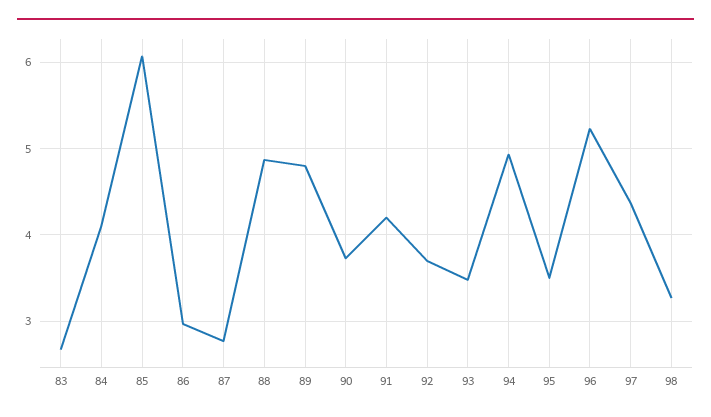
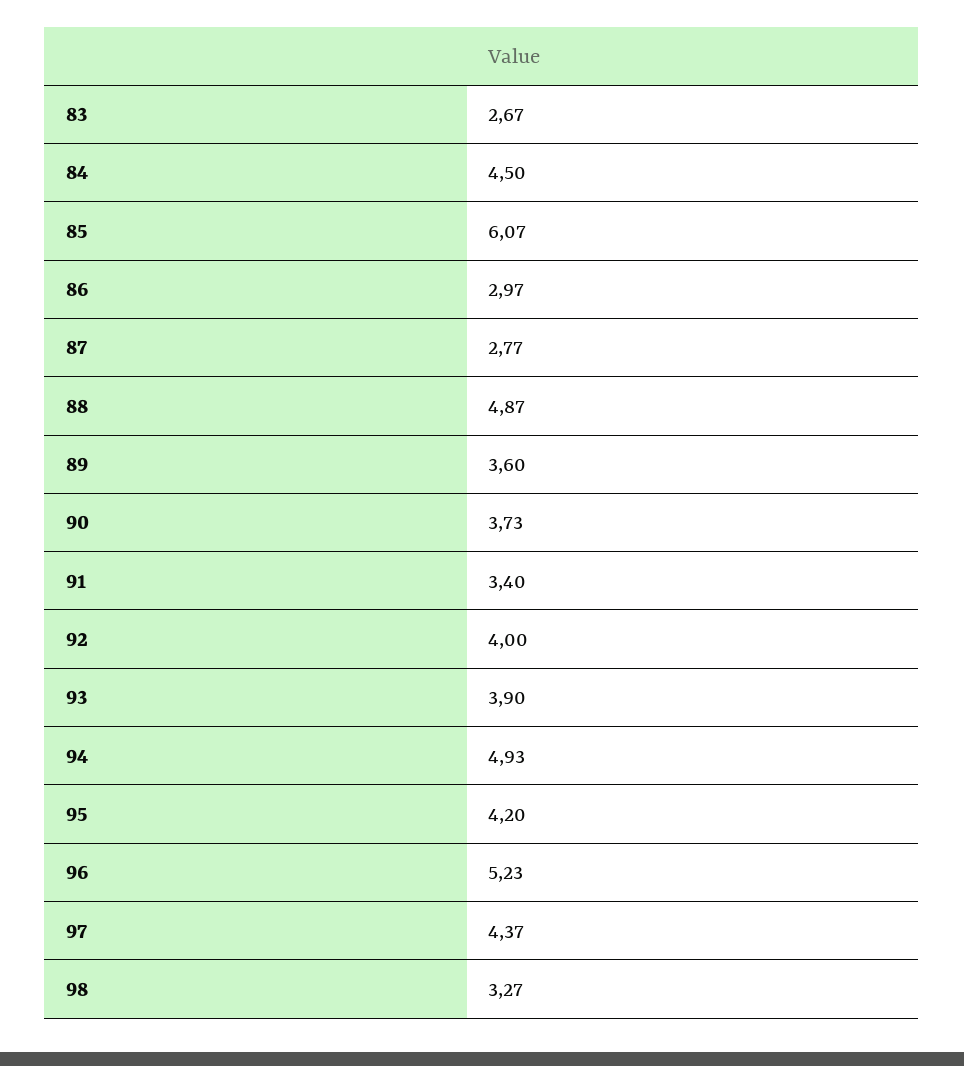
  {
    "83": 2.67,
-   "84": 4.1,
+   "84": 4.5,
    "85": 6.07,
    "86": 2.97,
    "87": 2.77,
    "88": 4.87,
-   "89": 4.8,
+   "89": 3.6,
    "90": 3.73,
-   "91": 4.2,
+   "91": 3.4,
-   "92": 3.7,
+   "92": 4,
-   "93": 3.5,
+   "93": 3.9,
    "94": 4.93,
-   "95": 3.5,
+   "95": 4.2,
    "96": 5.23,
    "97": 4.37,
    "98": 3.27
  }

